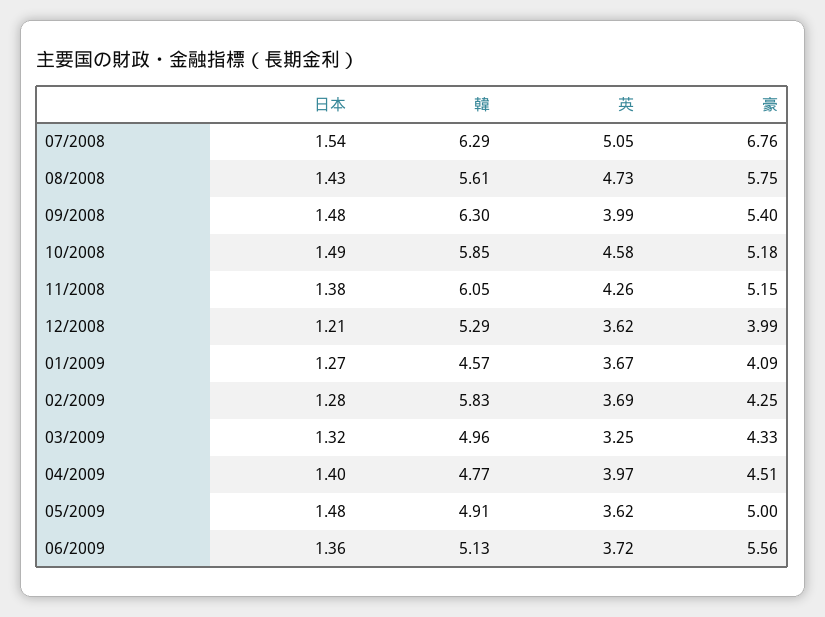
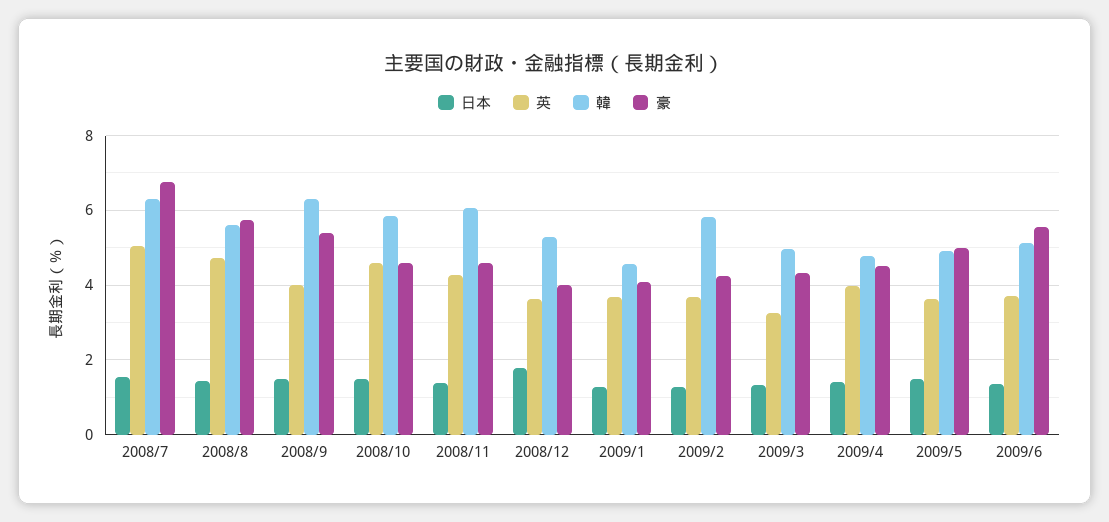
  {
    "日本": {
      "07/2008": 1.54,
      "08/2008": 1.43,
      "09/2008": 1.48,
      "10/2008": 1.49,
      "11/2008": 1.38,
-     "12/2008": 1.21,
+     "12/2008": 1.8,
      "01/2009": 1.27,
      "02/2009": 1.28,
      "03/2009": 1.32,
      "04/2009": 1.4,
      "05/2009": 1.48,
      "06/2009": 1.36
    },
    "韓": {
      "07/2008": 6.29,
      "08/2008": 5.61,
      "09/2008": 6.3,
      "10/2008": 5.85,
      "11/2008": 6.05,
      "12/2008": 5.29,
      "01/2009": 4.57,
      "02/2009": 5.83,
      "03/2009": 4.96,
      "04/2009": 4.77,
      "05/2009": 4.91,
      "06/2009": 5.13
    },
    "英": {
      "07/2008": 5.05,
      "08/2008": 4.73,
      "09/2008": 3.99,
      "10/2008": 4.58,
      "11/2008": 4.26,
      "12/2008": 3.62,
      "01/2009": 3.67,
      "02/2009": 3.69,
      "03/2009": 3.25,
      "04/2009": 3.97,
      "05/2009": 3.62,
      "06/2009": 3.72
    },
    "豪": {
      "07/2008": 6.76,
      "08/2008": 5.75,
      "09/2008": 5.4,
-     "10/2008": 5.18,
+     "10/2008": 4.6,
-     "11/2008": 5.15,
+     "11/2008": 4.6,
      "12/2008": 3.99,
      "01/2009": 4.09,
      "02/2009": 4.25,
      "03/2009": 4.33,
      "04/2009": 4.51,
      "05/2009": 5,
      "06/2009": 5.56
    }
  }

